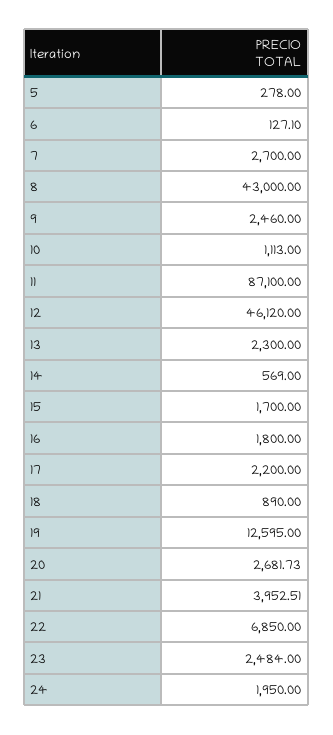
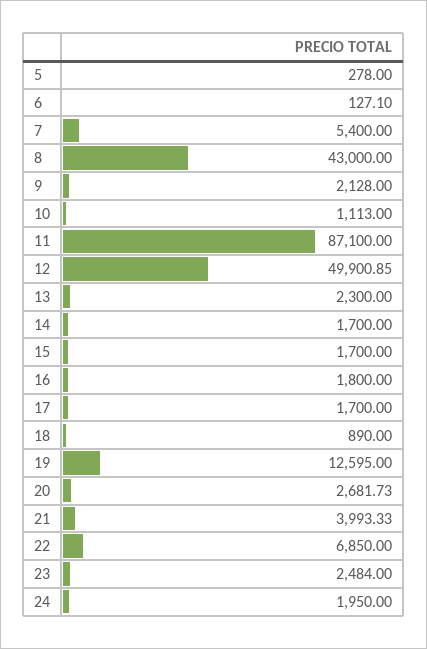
  {
    "5": 278,
    "6": 127.1,
-   "7": 2700,
+   "7": 5400,
    "8": 43000,
-   "9": 2460,
+   "9": 2128,
    "10": 1113,
    "11": 87100,
-   "12": 46120,
+   "12": 49900.85,
    "13": 2300,
-   "14": 569,
+   "14": 1700,
    "15": 1700,
    "16": 1800,
-   "17": 2200,
+   "17": 1700,
    "18": 890,
    "19": 12595,
    "20": 2681.73,
-   "21": 3952.51,
+   "21": 3993.33,
    "22": 6850,
    "23": 2484,
    "24": 1950
  }

